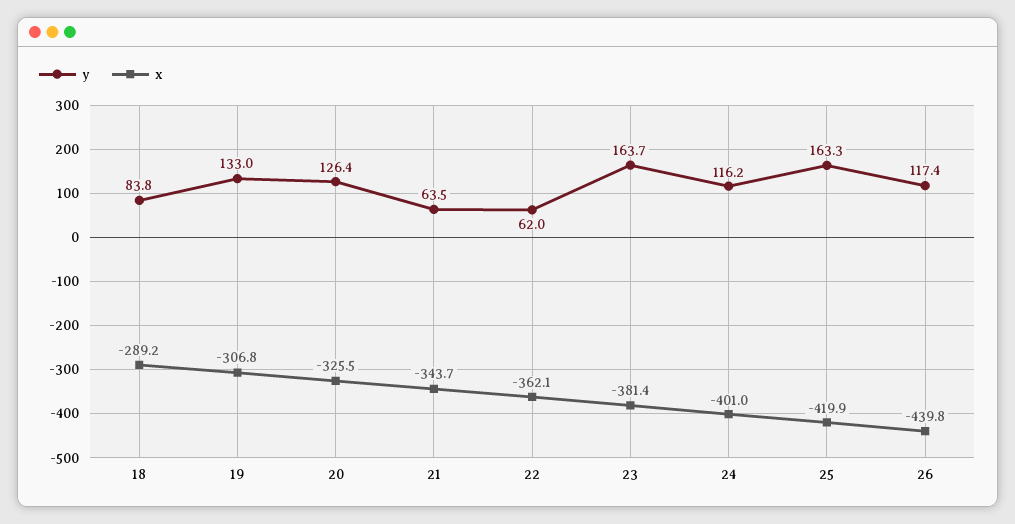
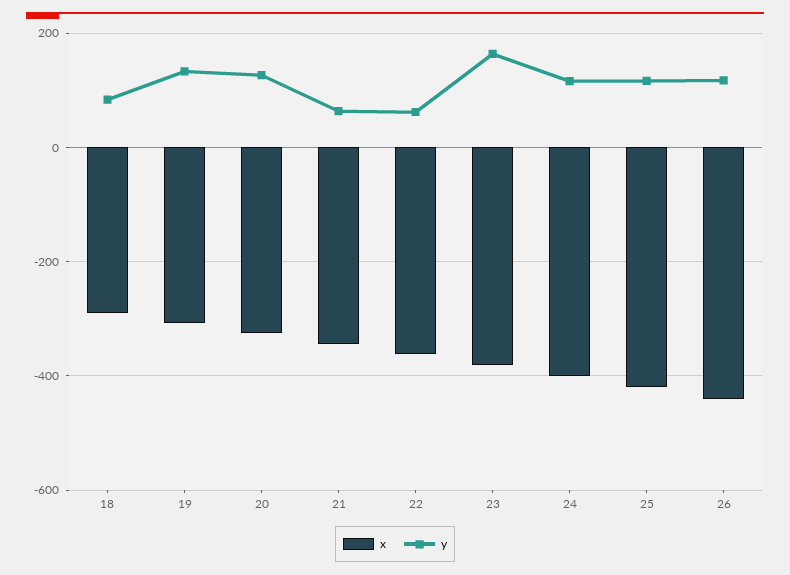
  {
    "y": {
      "18": 83.8,
      "19": 133,
      "20": 126.4,
      "21": 63.5,
      "22": 62,
      "23": 163.7,
      "24": 116.2,
-     "25": 163.3,
+     "25": 120,
      "26": 117.4
    },
    "x": {
      "18": -289.2,
      "19": -306.8,
      "20": -325.5,
      "21": -343.7,
      "22": -362.1,
      "23": -381.4,
      "24": -401,
      "25": -419.9,
      "26": -439.8
    }
  }

